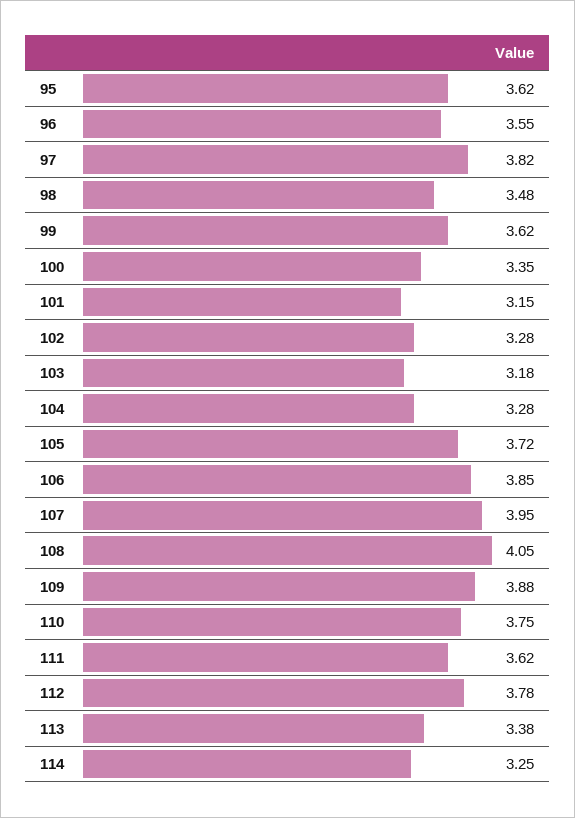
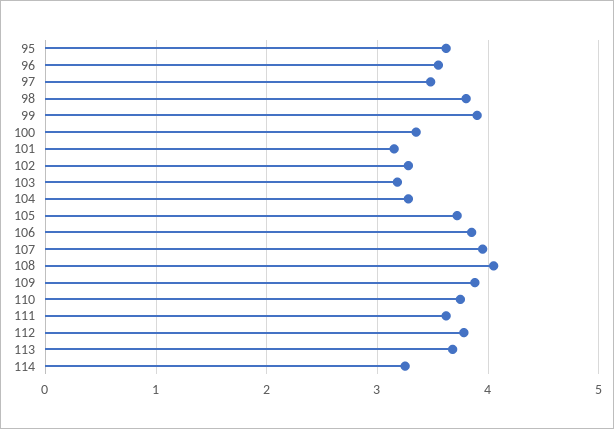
  {
    "95": 3.62,
    "96": 3.55,
-   "97": 3.82,
+   "97": 3.5,
-   "98": 3.48,
+   "98": 3.8,
-   "99": 3.62,
+   "99": 3.9,
    "100": 3.35,
    "101": 3.15,
    "102": 3.28,
    "103": 3.18,
    "104": 3.28,
    "105": 3.72,
    "106": 3.85,
    "107": 3.95,
    "108": 4.05,
    "109": 3.88,
    "110": 3.75,
    "111": 3.62,
    "112": 3.78,
-   "113": 3.38,
+   "113": 3.7,
    "114": 3.25
  }

